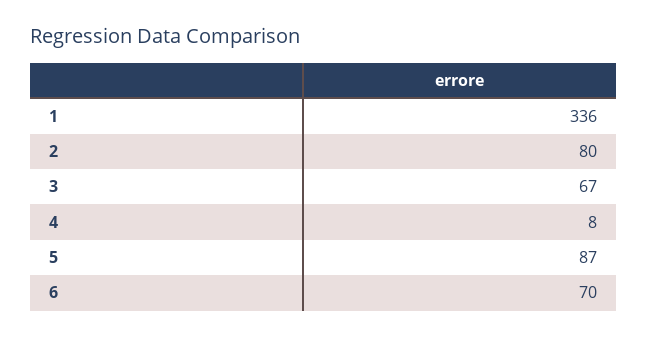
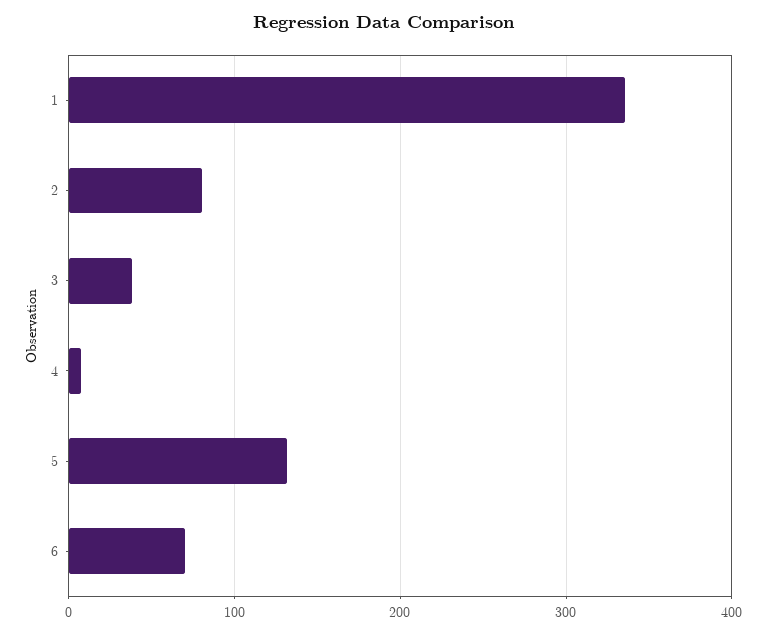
  {
    "1": 336,
    "2": 80,
-   "3": 67,
+   "3": 40,
    "4": 8,
-   "5": 87,
+   "5": 130,
    "6": 70
  }

